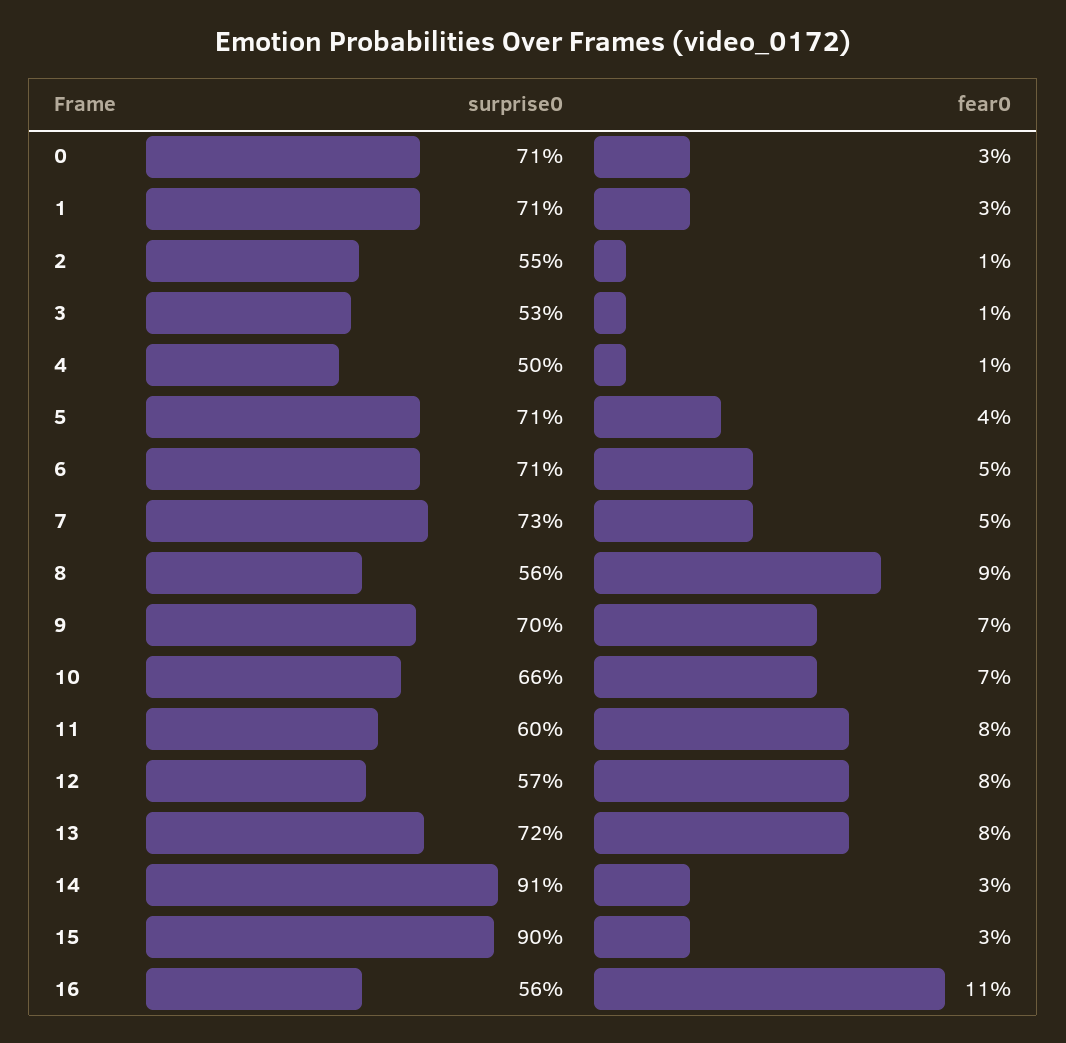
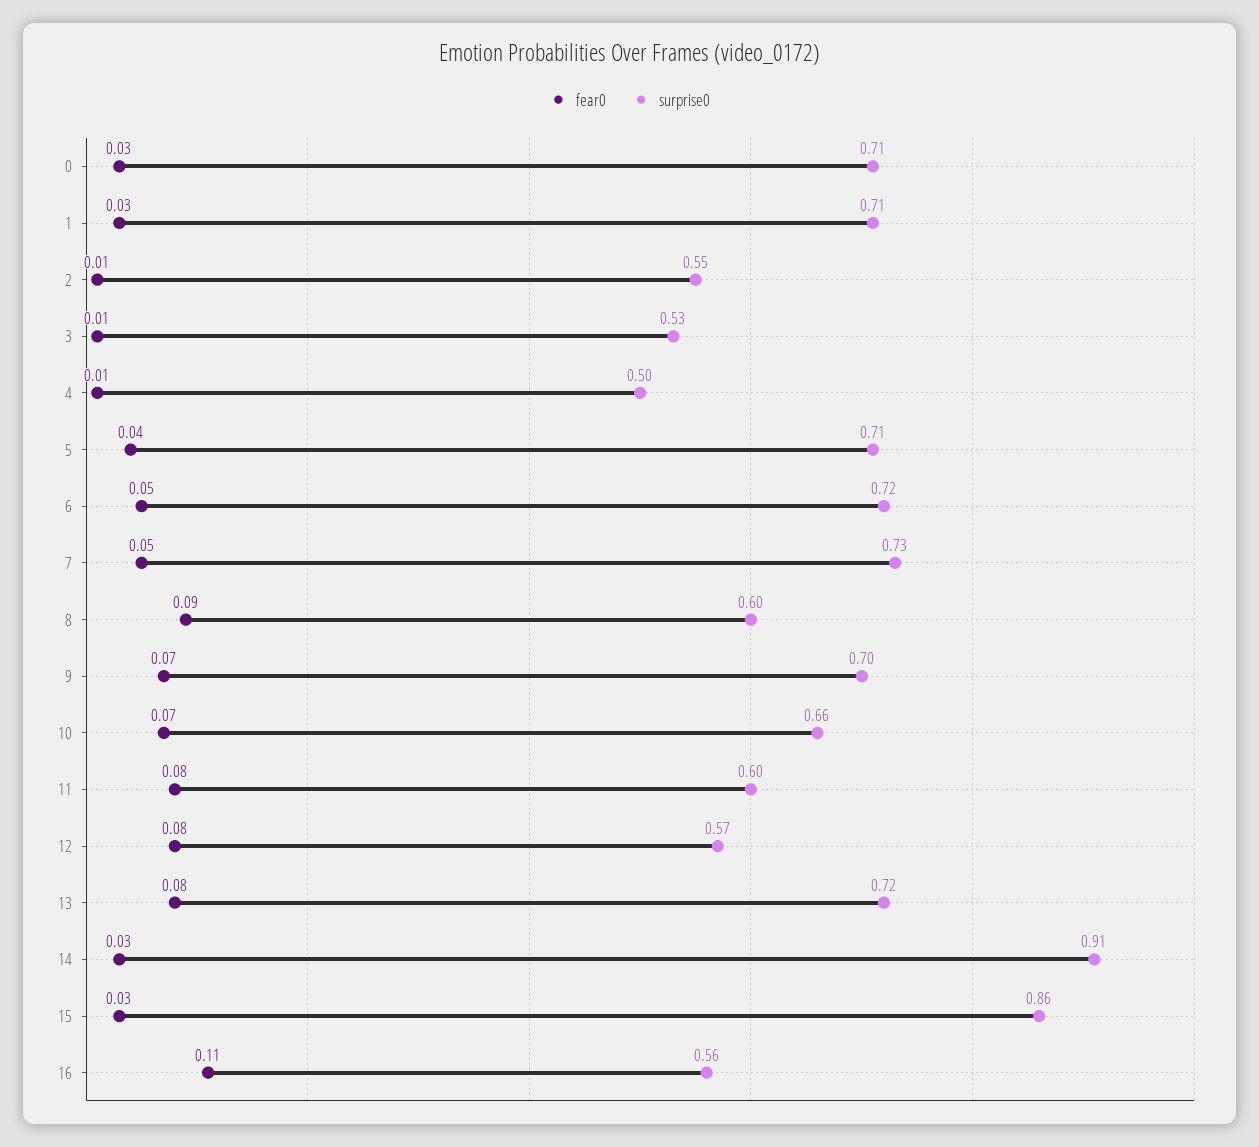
  {
    "surprise0": {
      "0": 0.71,
      "1": 0.71,
      "2": 0.55,
      "3": 0.53,
      "4": 0.5,
      "5": 0.71,
-     "6": 0.71,
+     "6": 0.72,
      "7": 0.73,
-     "8": 0.56,
+     "8": 0.6,
      "9": 0.7,
      "10": 0.66,
      "11": 0.6,
      "12": 0.57,
      "13": 0.72,
      "14": 0.91,
-     "15": 0.9,
+     "15": 0.86,
      "16": 0.56
    },
    "fear0": {
      "0": 0.03,
      "1": 0.03,
      "2": 0.01,
      "3": 0.01,
      "4": 0.01,
      "5": 0.04,
      "6": 0.05,
      "7": 0.05,
      "8": 0.09,
      "9": 0.07,
      "10": 0.07,
      "11": 0.08,
      "12": 0.08,
      "13": 0.08,
      "14": 0.03,
      "15": 0.03,
      "16": 0.11
    }
  }

